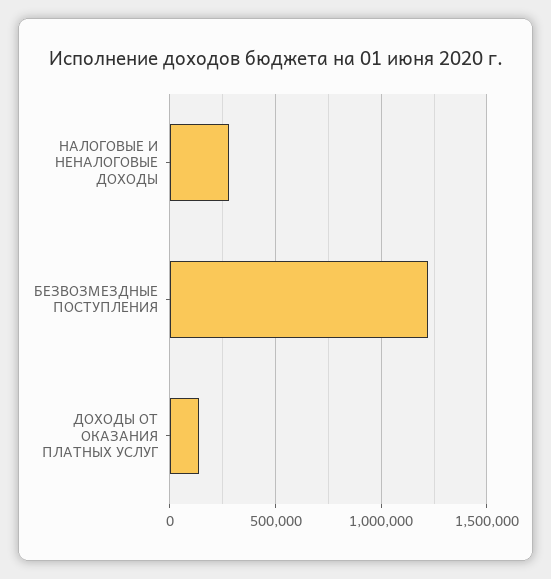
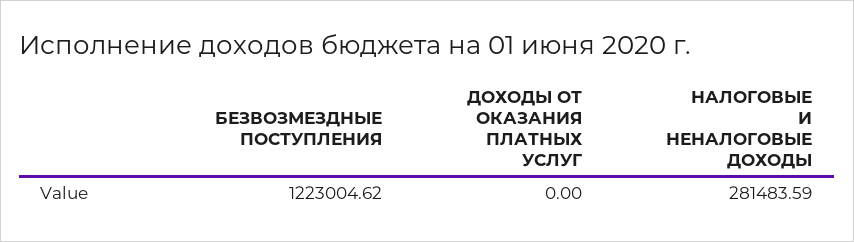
  {
    "НАЛОГОВЫЕ И НЕНАЛОГОВЫЕ ДОХОДЫ": 281483.59,
    "БЕЗВОЗМЕЗДНЫЕ ПОСТУПЛЕНИЯ": 1223004.62,
-   "ДОХОДЫ ОТ ОКАЗАНИЯ ПЛАТНЫХ УСЛУГ": 150000
+   "ДОХОДЫ ОТ ОКАЗАНИЯ ПЛАТНЫХ УСЛУГ": 0
  }

